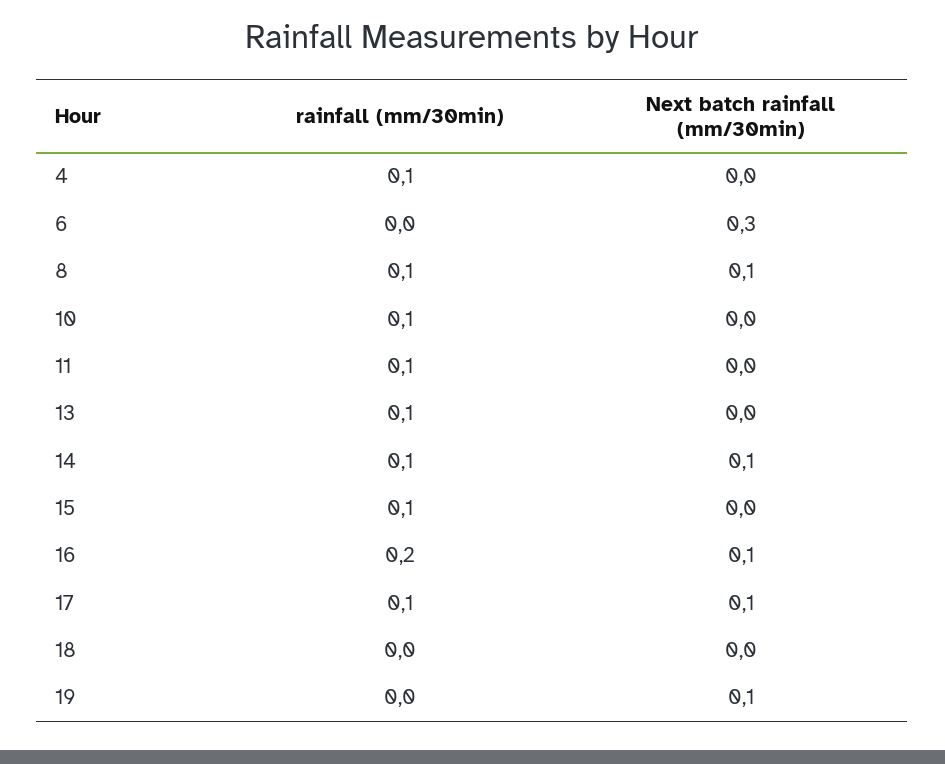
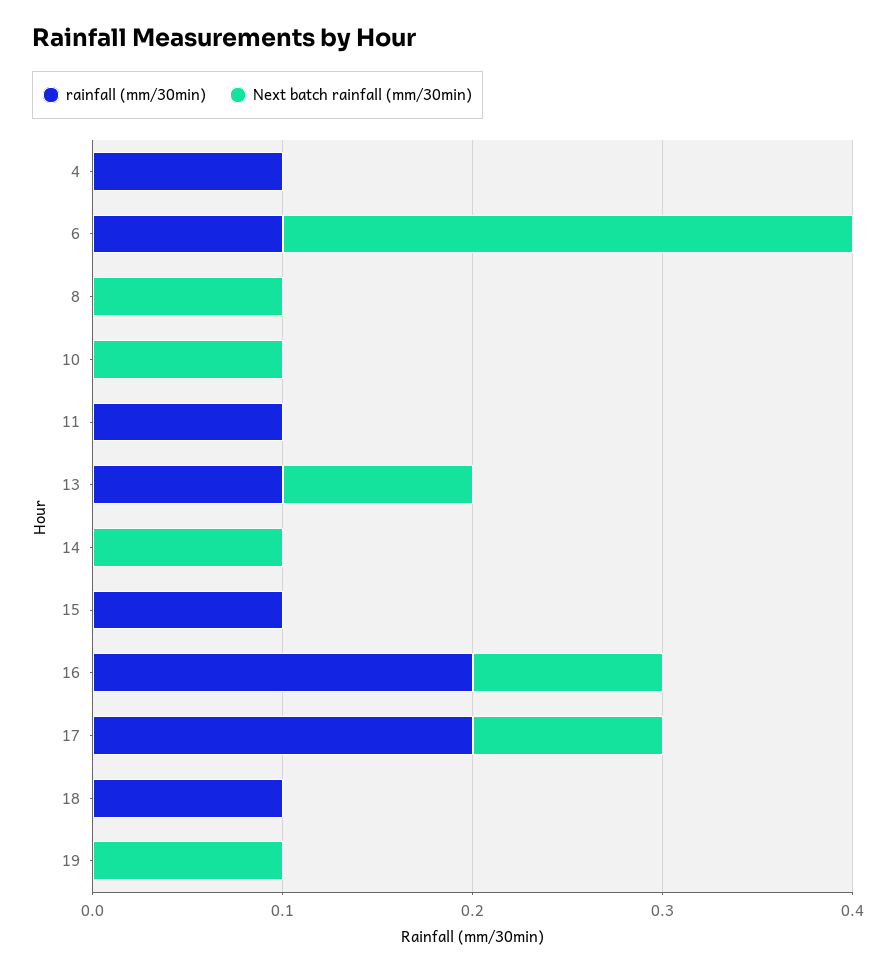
  {
    "rainfall (mm/30min)": {
      "4": 0.1,
-     "6": 0,
+     "6": 0.1,
-     "8": 0.1,
+     "8": 0,
-     "10": 0.1,
+     "10": 0,
      "11": 0.1,
      "13": 0.1,
-     "14": 0.1,
+     "14": 0,
      "15": 0.1,
      "16": 0.2,
-     "17": 0.1,
+     "17": 0.2,
-     "18": 0,
+     "18": 0.1,
      "19": 0
    },
    "Next batch rainfall (mm/30min)": {
      "4": 0,
      "6": 0.3,
      "8": 0.1,
-     "10": 0,
+     "10": 0.1,
      "11": 0,
-     "13": 0,
+     "13": 0.1,
      "14": 0.1,
      "15": 0,
      "16": 0.1,
      "17": 0.1,
      "18": 0,
      "19": 0.1
    }
  }

